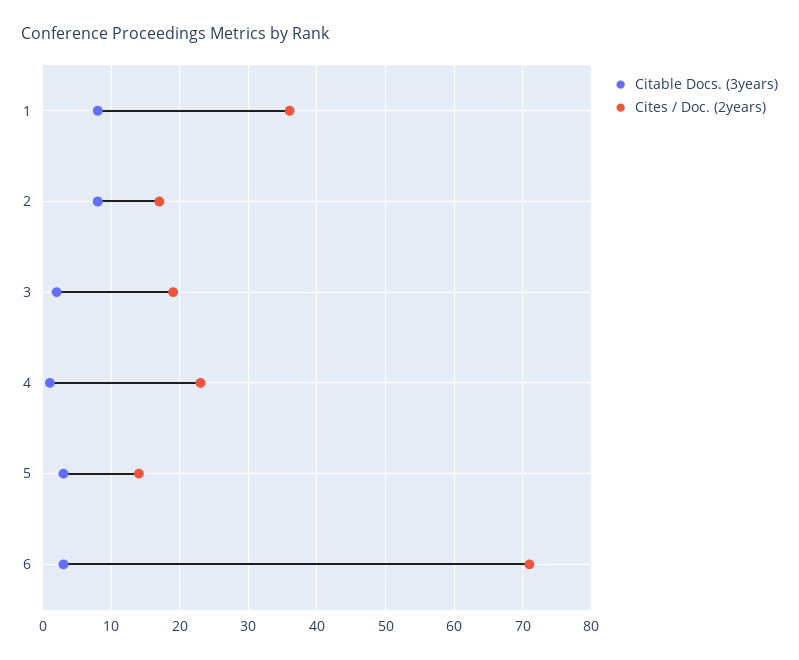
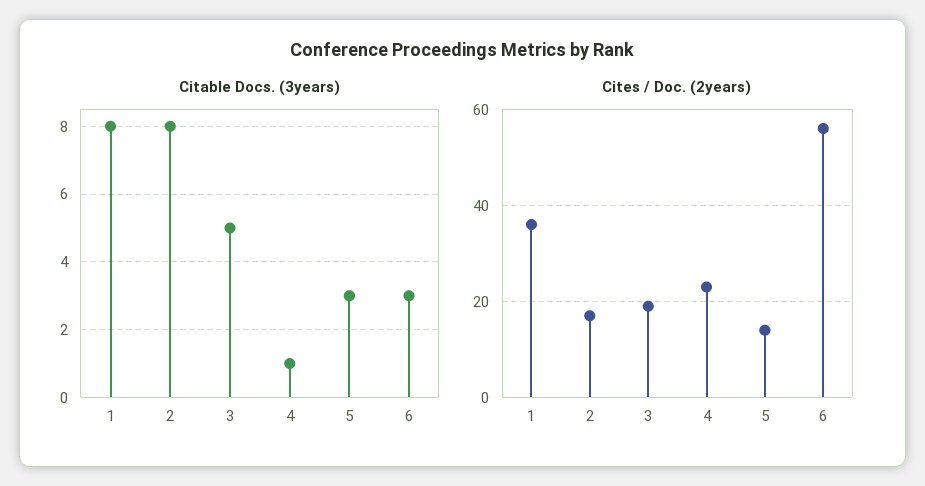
  {
    "Citable Docs. (3years)": {
      "1": 8,
      "2": 8,
-     "3": 2,
+     "3": 5,
      "4": 1,
      "5": 3,
      "6": 3
    },
    "Cites / Doc. (2years)": {
      "1": 36,
      "2": 17,
      "3": 19,
      "4": 23,
      "5": 14,
-     "6": 71
+     "6": 55
    }
  }

